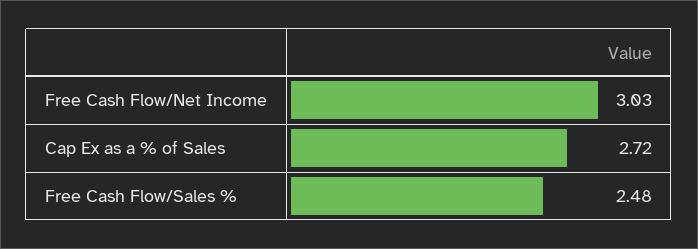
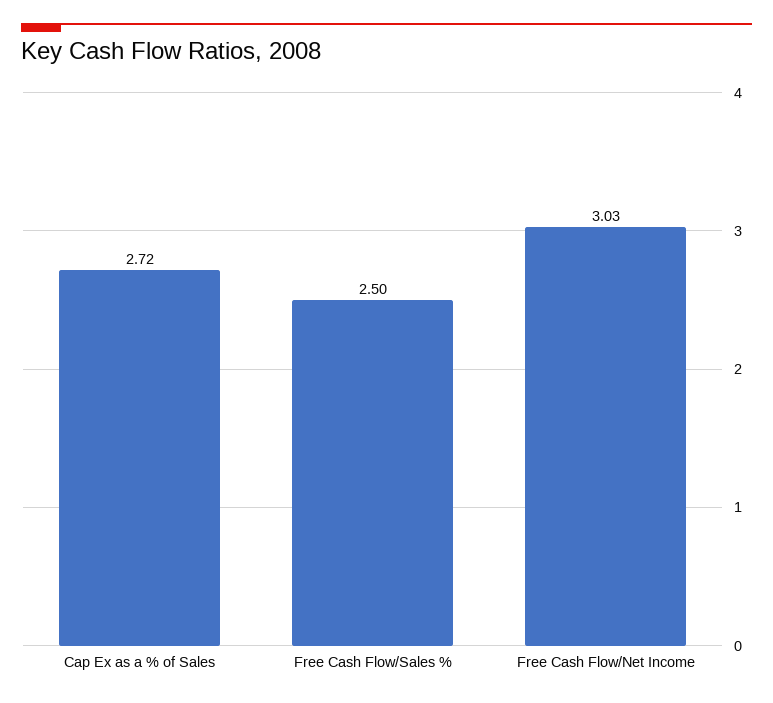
  {
    "Free Cash Flow/Net Income": 3.03,
    "Cap Ex as a % of Sales": 2.72,
-   "Free Cash Flow/Sales %": 2.48
+   "Free Cash Flow/Sales %": 2.5
  }

